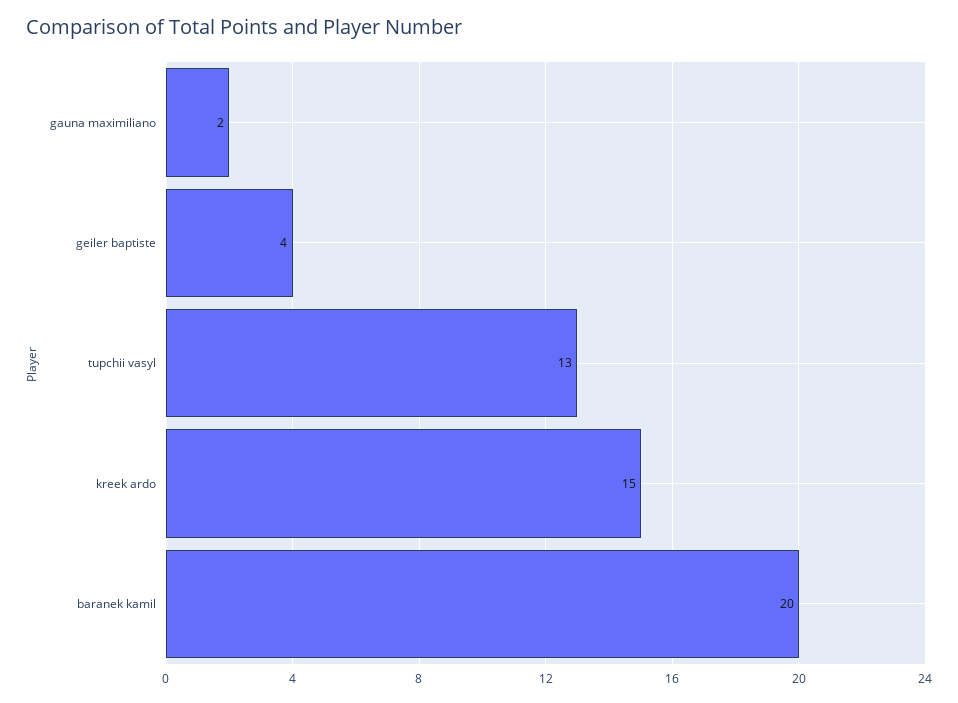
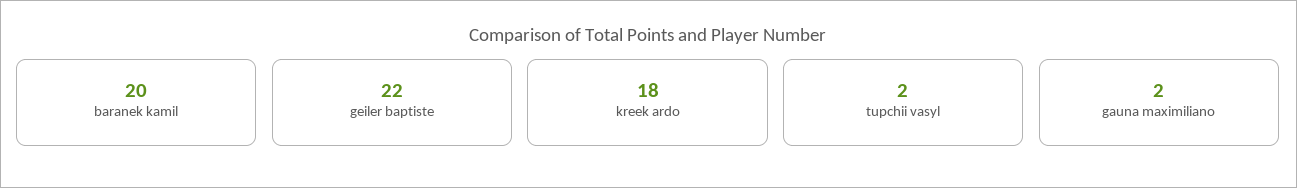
  {
    "gauna maximiliano": 2,
-   "geiler baptiste": 4,
+   "geiler baptiste": 22,
-   "tupchii vasyl": 13,
+   "tupchii vasyl": 2,
-   "kreek ardo": 15,
+   "kreek ardo": 18,
    "baranek kamil": 20
  }

